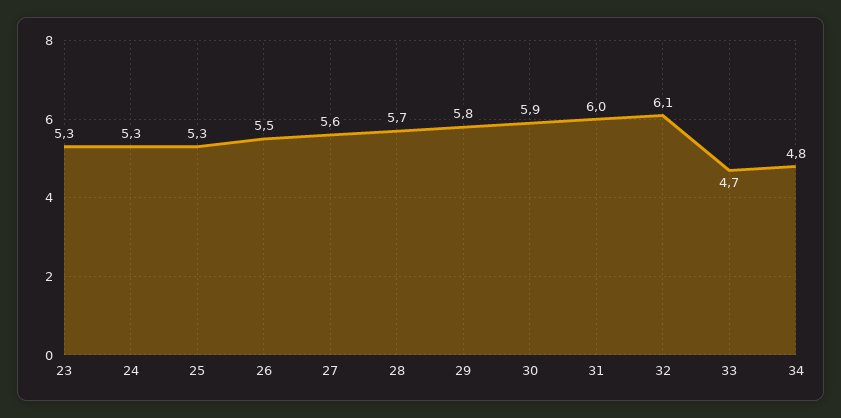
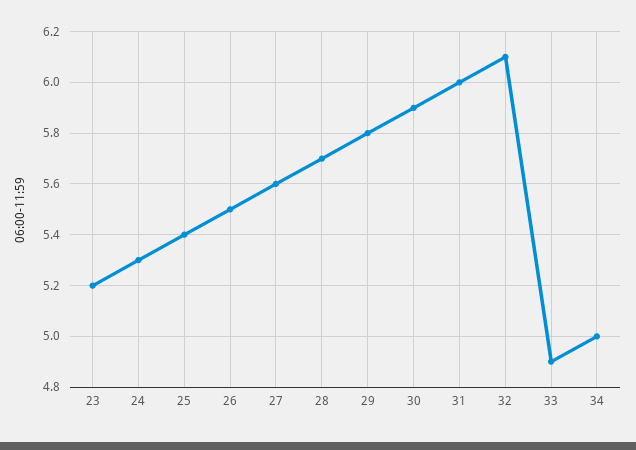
  {
-   "23": 5.3,
+   "23": 5.2,
    "24": 5.3,
-   "25": 5.3,
+   "25": 5.4,
    "26": 5.5,
    "27": 5.6,
    "28": 5.7,
    "29": 5.8,
    "30": 5.9,
    "31": 6,
    "32": 6.1,
-   "33": 4.7,
+   "33": 4.9,
-   "34": 4.8
+   "34": 5
  }

